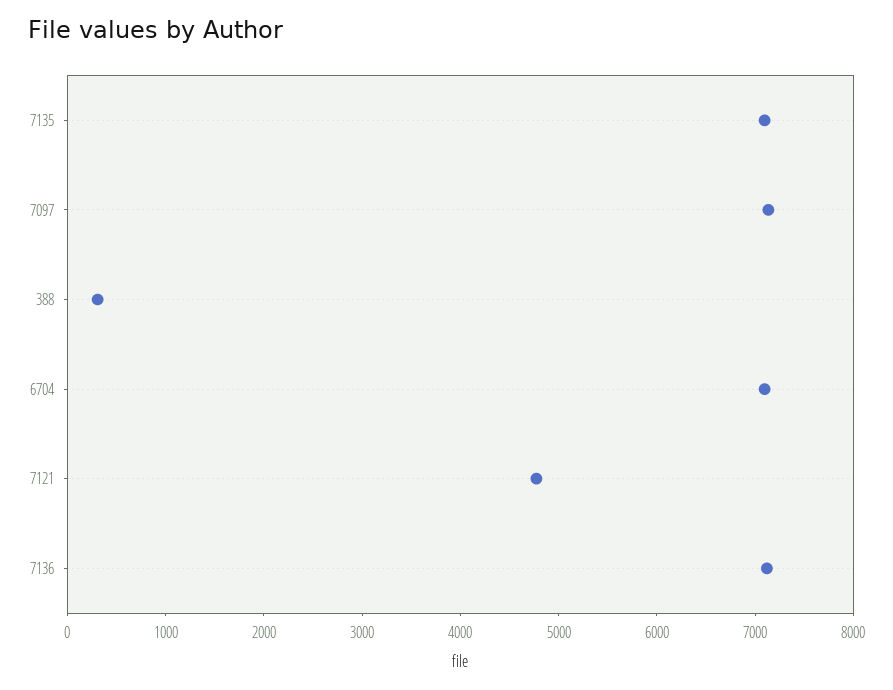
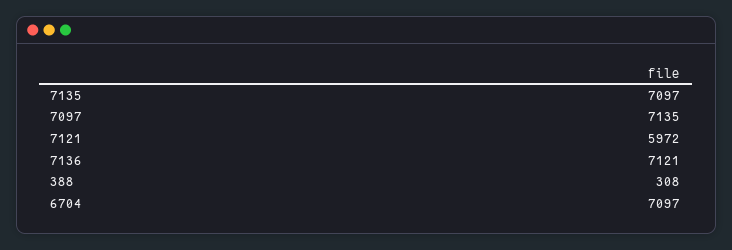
  {
    "7135": 7097,
    "7097": 7135,
    "388": 308,
    "6704": 7097,
-   "7121": 4800,
+   "7121": 5972,
    "7136": 7121
  }

